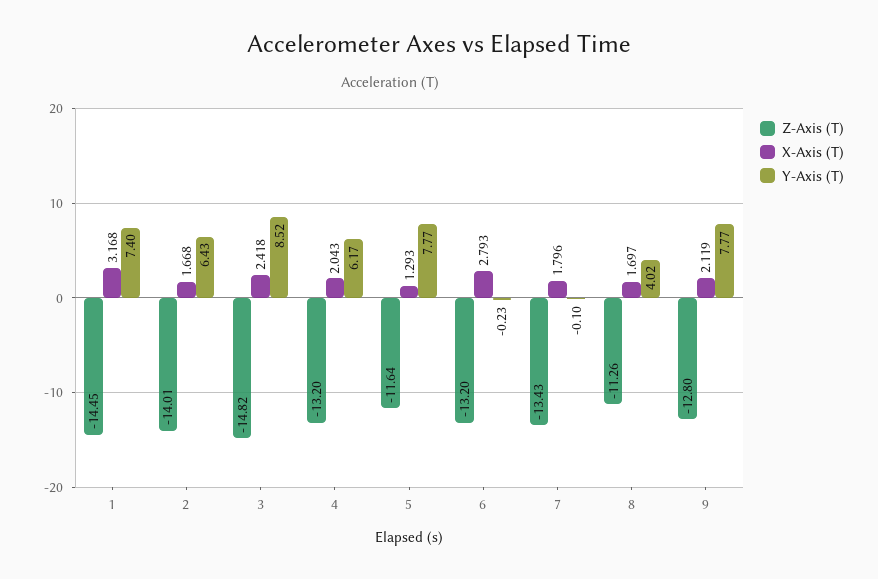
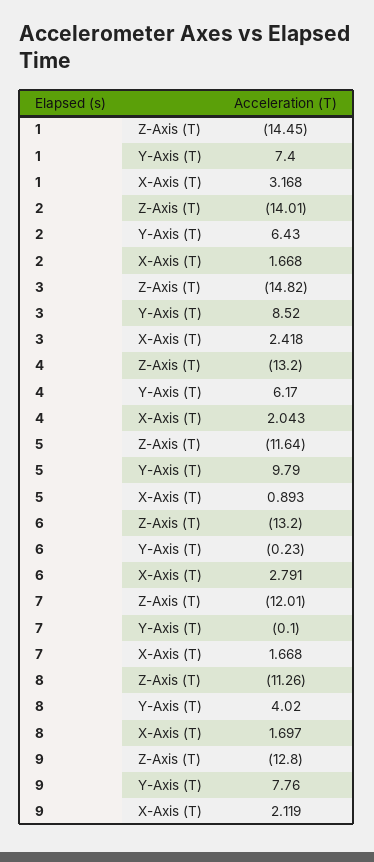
  {
    "Z-Axis (T)": {
      "1": -14.45,
      "2": -14.01,
      "3": -14.82,
      "4": -13.2,
      "5": -11.64,
      "6": -13.2,
-     "7": -13.43,
+     "7": -12.01,
      "8": -11.26,
      "9": -12.8
    },
    "X-Axis (T)": {
      "1": 3.168,
      "2": 1.668,
      "3": 2.418,
      "4": 2.043,
-     "5": 1.293,
+     "5": 0.893,
-     "6": 2.793,
+     "6": 2.791,
-     "7": 1.796,
+     "7": 1.668,
      "8": 1.697,
      "9": 2.119
    },
    "Y-Axis (T)": {
      "1": 7.4,
      "2": 6.43,
      "3": 8.52,
      "4": 6.17,
-     "5": 7.77,
+     "5": 9.79,
      "6": -0.23,
      "7": -0.1,
      "8": 4.02,
-     "9": 7.77
+     "9": 7.76
    }
  }

